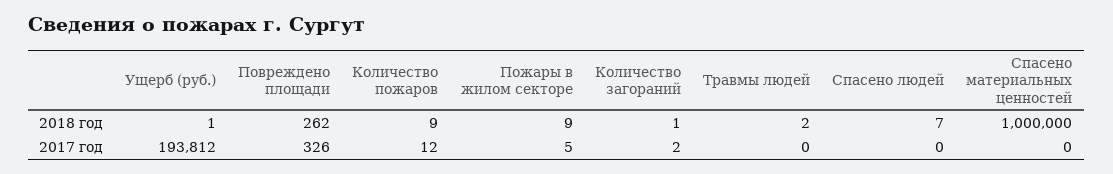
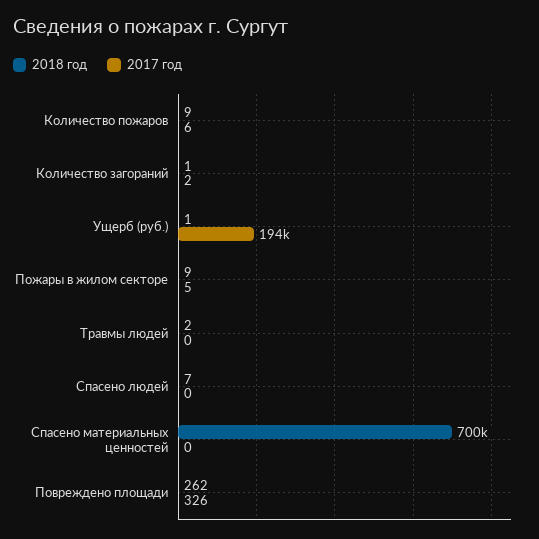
  {
    "2018 год": {
      "Ущерб (руб.)": 1,
      "Повреждено площади": 262,
      "Количество пожаров": 9,
      "Пожары в жилом секторе": 9,
      "Количество загораний": 1,
      "Травмы людей": 2,
      "Спасено людей": 7,
-     "Спасено материальных ценностей": 1000000
+     "Спасено материальных ценностей": 700000
    },
    "2017 год": {
      "Ущерб (руб.)": 193812,
      "Повреждено площади": 326,
-     "Количество пожаров": 12,
+     "Количество пожаров": 6,
      "Пожары в жилом секторе": 5,
      "Количество загораний": 2,
      "Травмы людей": 0,
      "Спасено людей": 0,
      "Спасено материальных ценностей": 0
    }
  }

